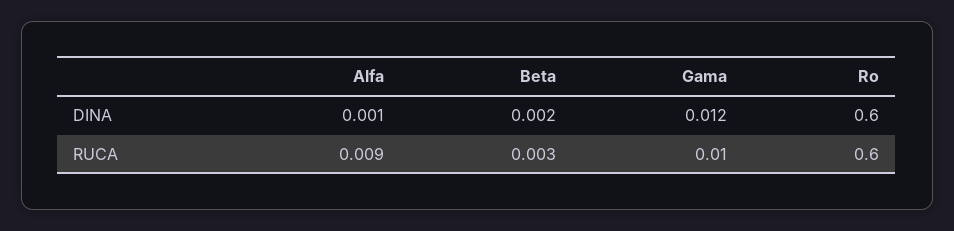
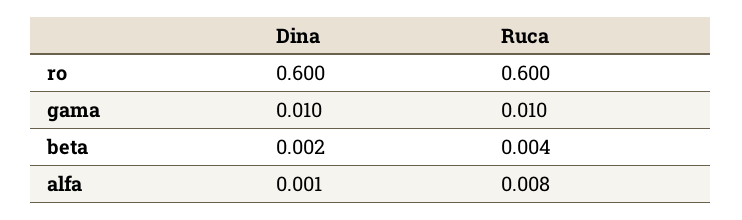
  {
    "Alfa": {
      "DINA": 0.001,
-     "RUCA": 0.009
+     "RUCA": 0.008
    },
    "Beta": {
      "DINA": 0.002,
-     "RUCA": 0.003
+     "RUCA": 0.004
    },
    "Gama": {
-     "DINA": 0.012,
+     "DINA": 0.01,
      "RUCA": 0.01
    },
    "Ro": {
      "DINA": 0.6,
      "RUCA": 0.6
    }
  }

